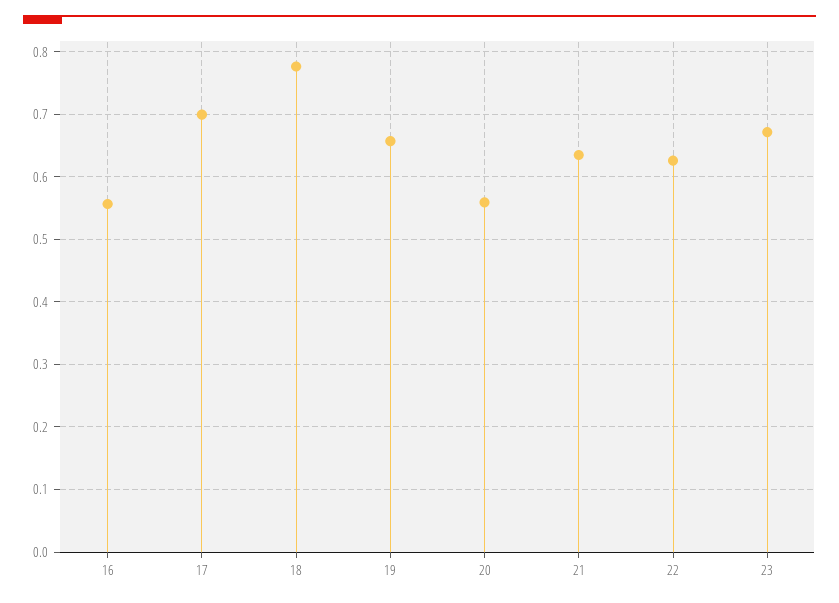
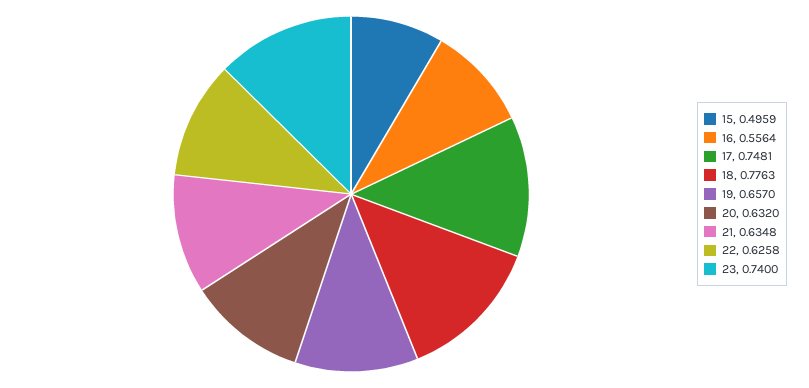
  {
    "16": 0.5564,
-   "17": 0.7,
+   "17": 0.7481,
    "18": 0.7763,
    "19": 0.657,
-   "20": 0.56,
+   "20": 0.632,
    "21": 0.6348,
    "22": 0.6258,
-   "23": 0.67
+   "23": 0.74,
+   "15": 0.4959
  }

